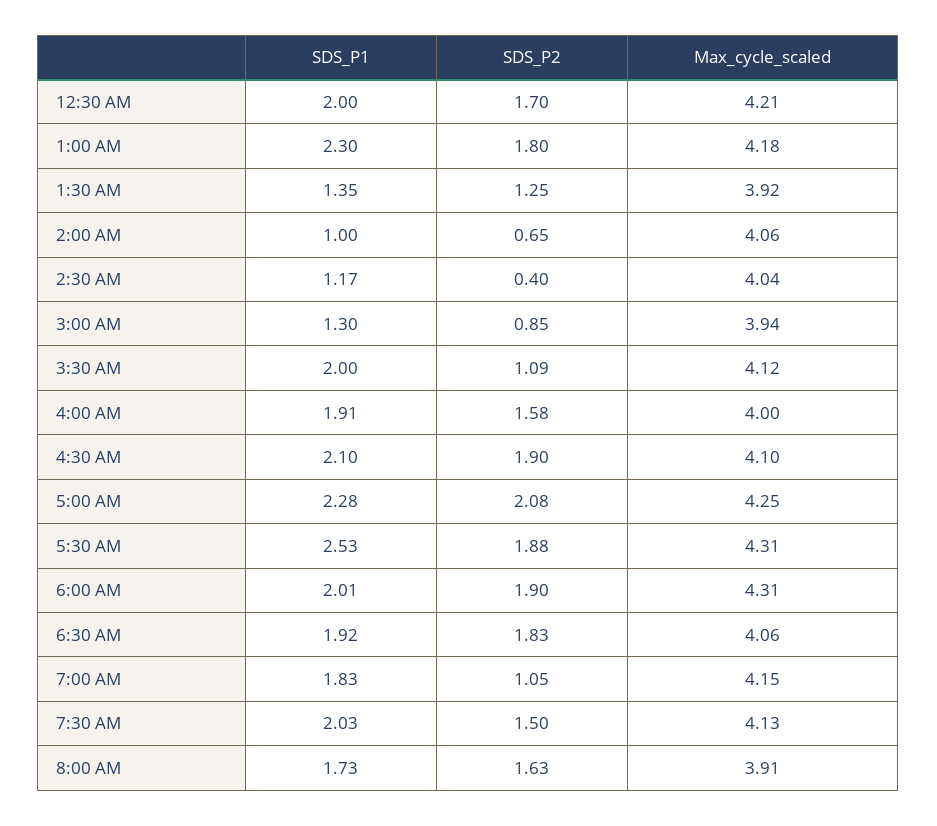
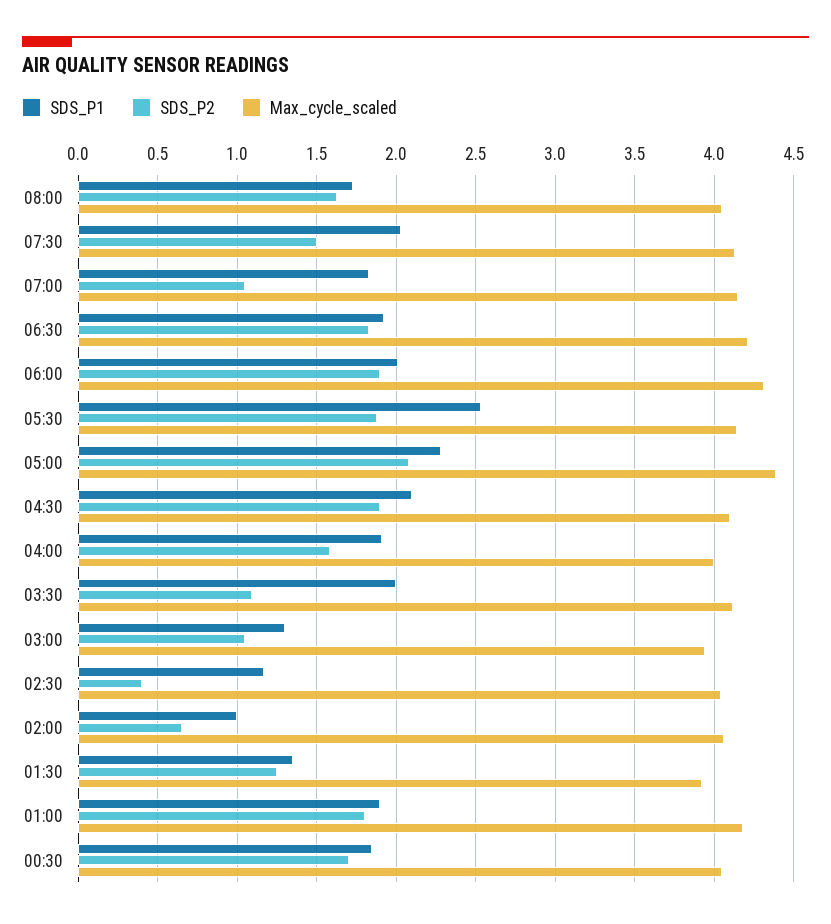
  {
    "SDS_P1": {
-     "12:30 AM": 2,
+     "12:30 AM": 1.85,
-     "1:00 AM": 2.3,
+     "1:00 AM": 1.9,
      "1:30 AM": 1.35,
      "2:00 AM": 1,
      "2:30 AM": 1.17,
      "3:00 AM": 1.3,
      "3:30 AM": 2,
      "4:00 AM": 1.91,
      "4:30 AM": 2.1,
      "5:00 AM": 2.28,
      "5:30 AM": 2.53,
      "6:00 AM": 2.01,
      "6:30 AM": 1.92,
      "7:00 AM": 1.83,
      "7:30 AM": 2.03,
      "8:00 AM": 1.73
    },
    "SDS_P2": {
      "12:30 AM": 1.7,
      "1:00 AM": 1.8,
      "1:30 AM": 1.25,
      "2:00 AM": 0.65,
      "2:30 AM": 0.4,
-     "3:00 AM": 0.85,
+     "3:00 AM": 1.05,
      "3:30 AM": 1.09,
      "4:00 AM": 1.58,
      "4:30 AM": 1.9,
      "5:00 AM": 2.08,
      "5:30 AM": 1.88,
      "6:00 AM": 1.9,
      "6:30 AM": 1.83,
      "7:00 AM": 1.05,
      "7:30 AM": 1.5,
      "8:00 AM": 1.63
    },
    "Max_cycle_scaled": {
-     "12:30 AM": 4.21,
+     "12:30 AM": 4.05,
      "1:00 AM": 4.18,
      "1:30 AM": 3.92,
      "2:00 AM": 4.06,
      "2:30 AM": 4.04,
      "3:00 AM": 3.94,
      "3:30 AM": 4.12,
      "4:00 AM": 4,
      "4:30 AM": 4.1,
-     "5:00 AM": 4.25,
+     "5:00 AM": 4.4,
-     "5:30 AM": 4.31,
+     "5:30 AM": 4.15,
      "6:00 AM": 4.31,
-     "6:30 AM": 4.06,
+     "6:30 AM": 4.2,
      "7:00 AM": 4.15,
      "7:30 AM": 4.13,
-     "8:00 AM": 3.91
+     "8:00 AM": 4.05
    }
  }

